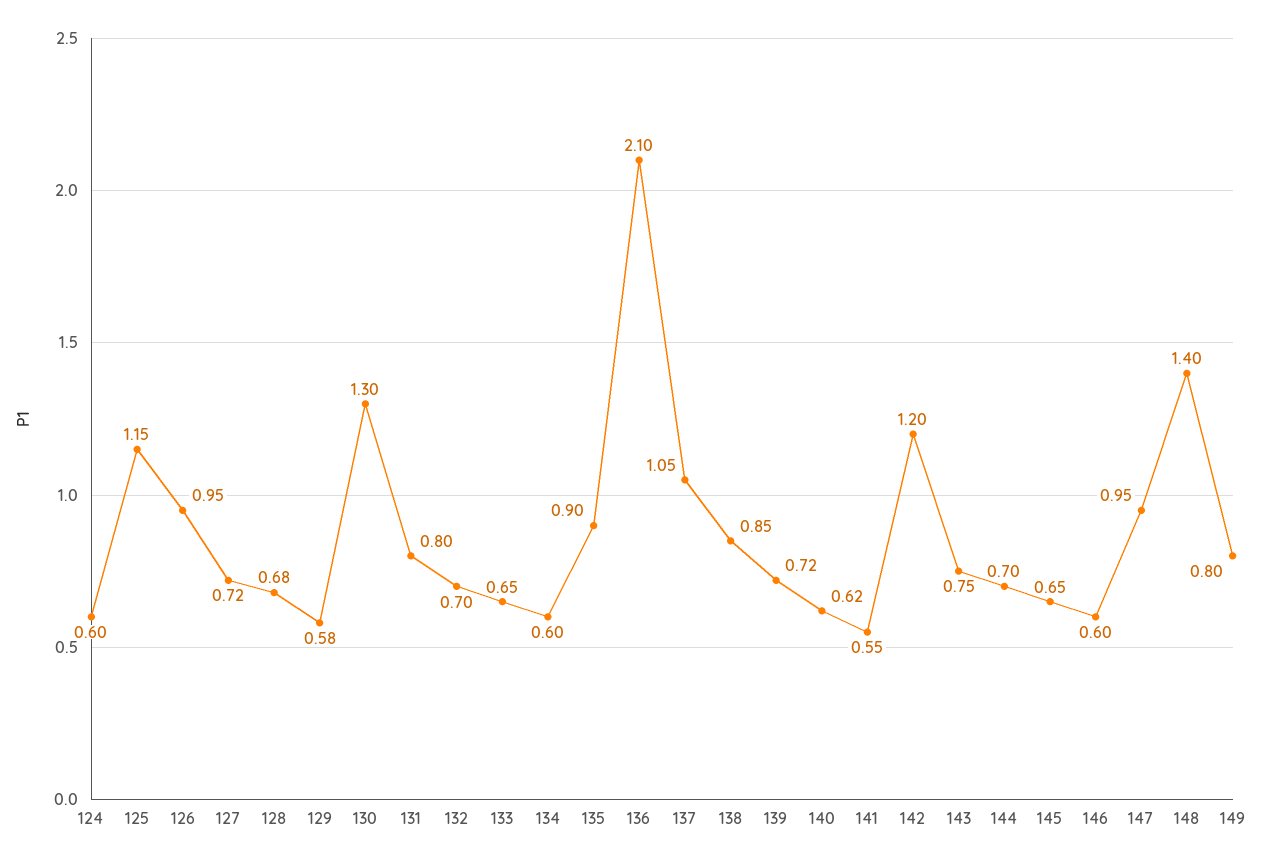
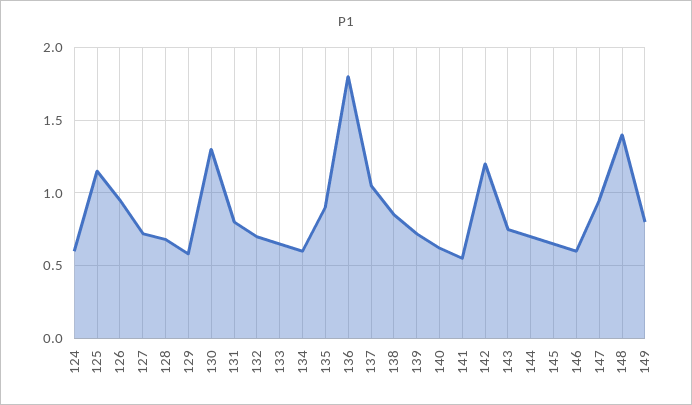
  {
    "124": 0.6,
    "125": 1.15,
    "126": 0.95,
    "127": 0.72,
    "128": 0.68,
    "129": 0.58,
    "130": 1.3,
    "131": 0.8,
    "132": 0.7,
    "133": 0.65,
    "134": 0.6,
    "135": 0.9,
-   "136": 2.1,
+   "136": 1.8,
    "137": 1.05,
    "138": 0.85,
    "139": 0.72,
    "140": 0.62,
    "141": 0.55,
    "142": 1.2,
    "143": 0.75,
    "144": 0.7,
    "145": 0.65,
    "146": 0.6,
    "147": 0.95,
    "148": 1.4,
    "149": 0.8
  }

